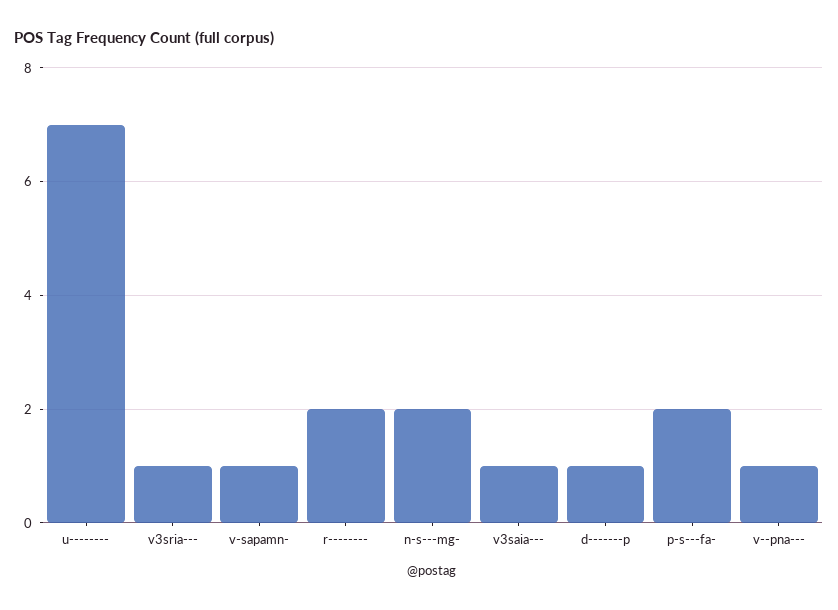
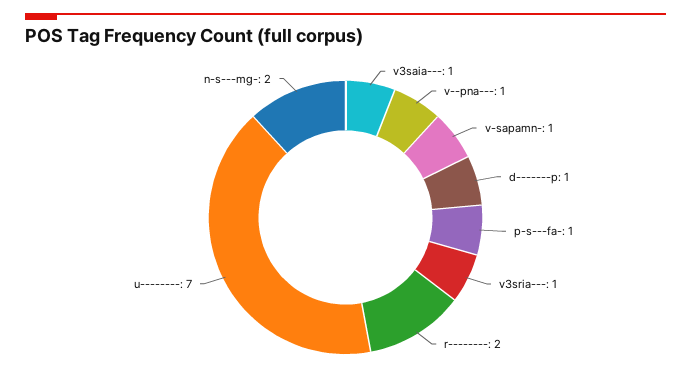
  {
    "u--------": 7,
    "v3sria---": 1,
    "v-sapamn-": 1,
    "r--------": 2,
    "n-s---mg-": 2,
    "v3saia---": 1,
    "d-------p": 1,
-   "p-s---fa-": 2,
+   "p-s---fa-": 1,
    "v--pna---": 1
  }

